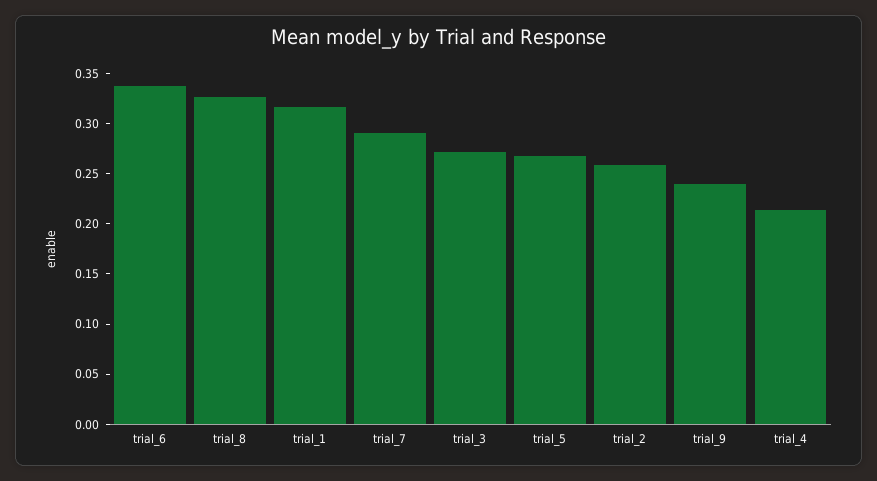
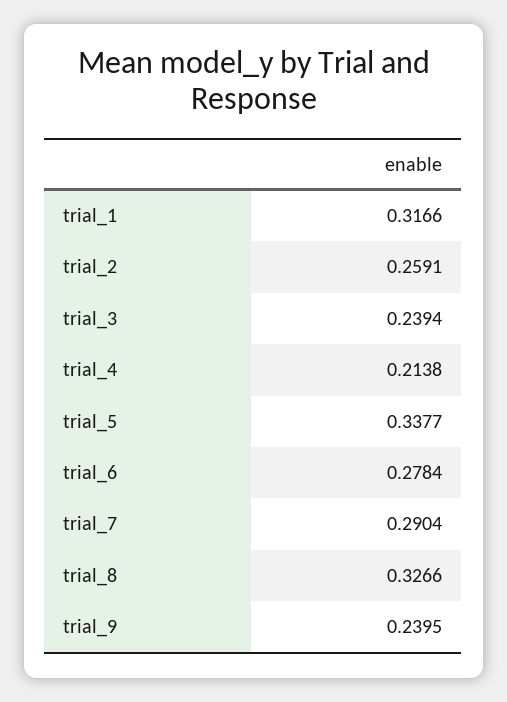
  {
-   "trial_6": 0.34,
+   "trial_6": 0.2784,
    "trial_8": 0.3266,
    "trial_1": 0.3166,
    "trial_7": 0.2904,
-   "trial_3": 0.27,
+   "trial_3": 0.2394,
-   "trial_5": 0.27,
+   "trial_5": 0.3377,
    "trial_2": 0.2591,
    "trial_9": 0.2395,
    "trial_4": 0.2138
  }

